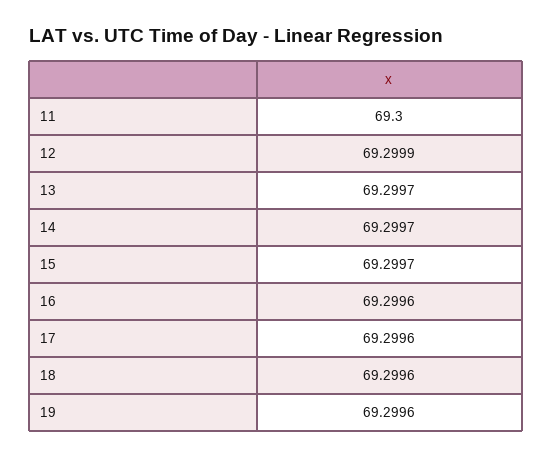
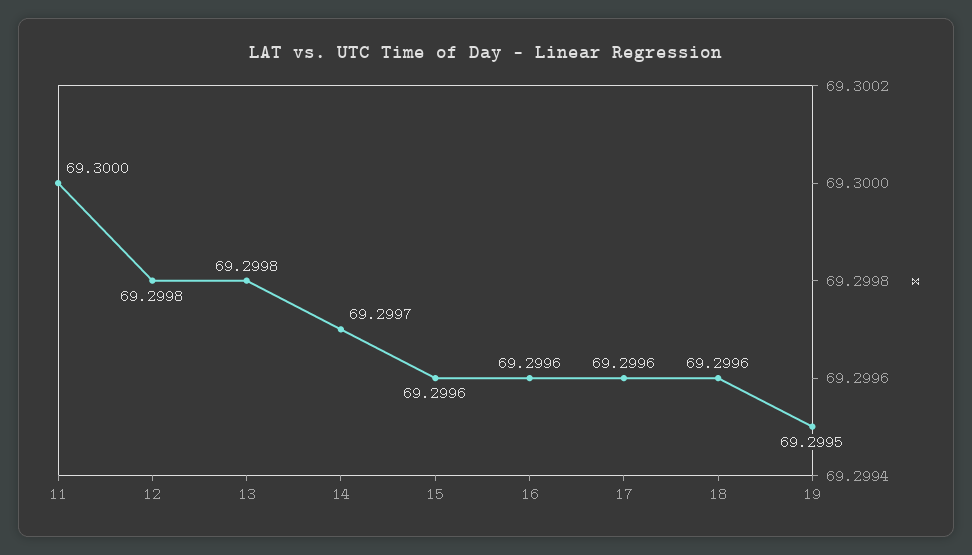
  {
    "11": 69.3,
-   "12": 69.2999,
+   "12": 69.2998,
-   "13": 69.2997,
+   "13": 69.2998,
    "14": 69.2997,
-   "15": 69.2997,
+   "15": 69.2996,
    "16": 69.2996,
    "17": 69.2996,
    "18": 69.2996,
-   "19": 69.2996
+   "19": 69.2995
  }

